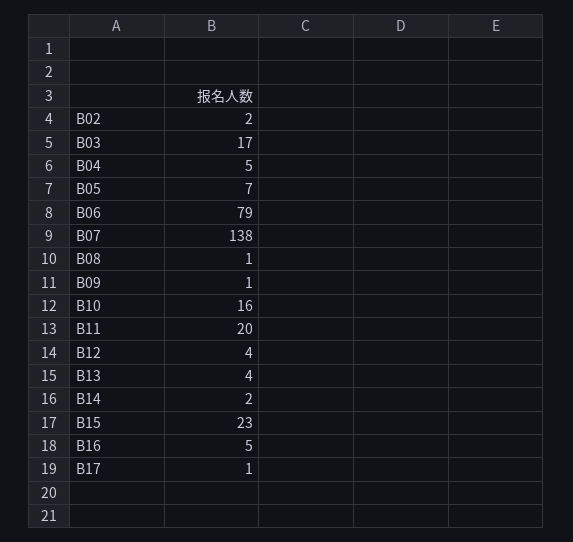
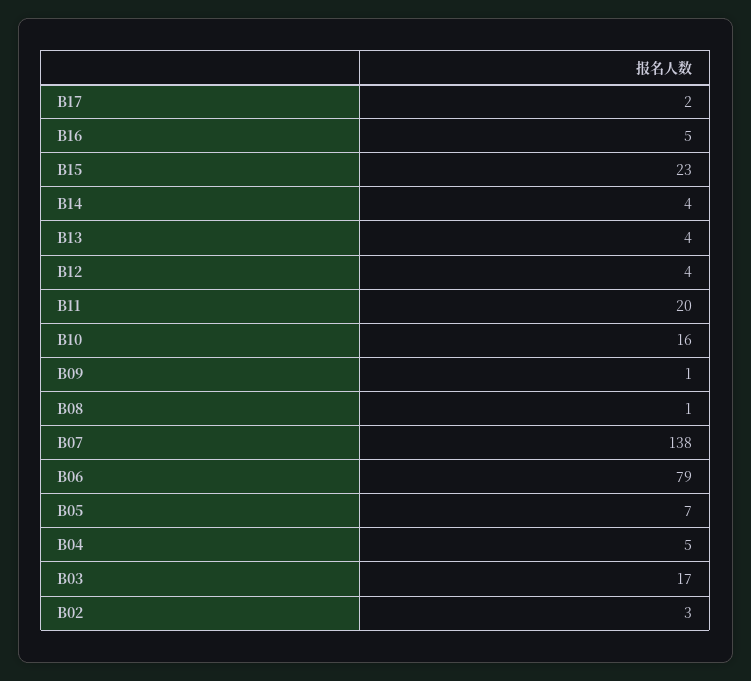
  {
-   "B02": 2,
+   "B02": 3,
    "B03": 17,
    "B04": 5,
    "B05": 7,
    "B06": 79,
    "B07": 138,
    "B08": 1,
    "B09": 1,
    "B10": 16,
    "B11": 20,
    "B12": 4,
    "B13": 4,
-   "B14": 2,
+   "B14": 4,
    "B15": 23,
    "B16": 5,
-   "B17": 1
+   "B17": 2
  }

